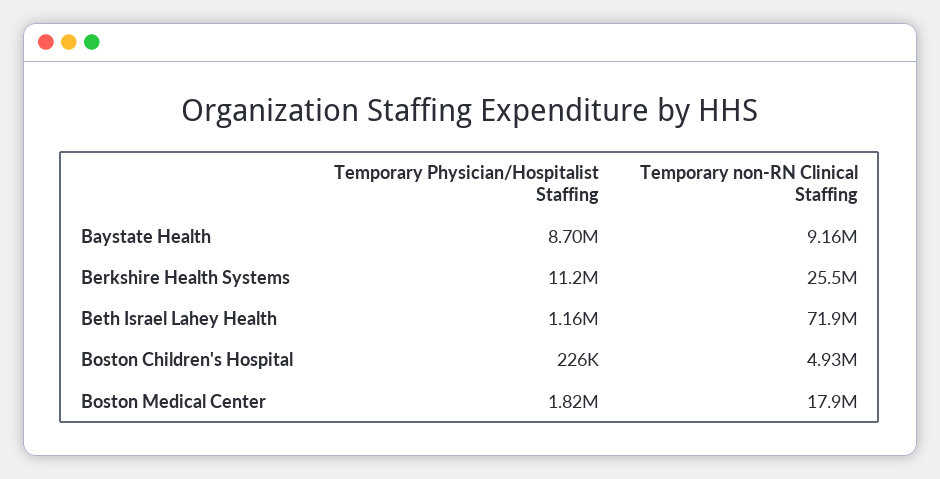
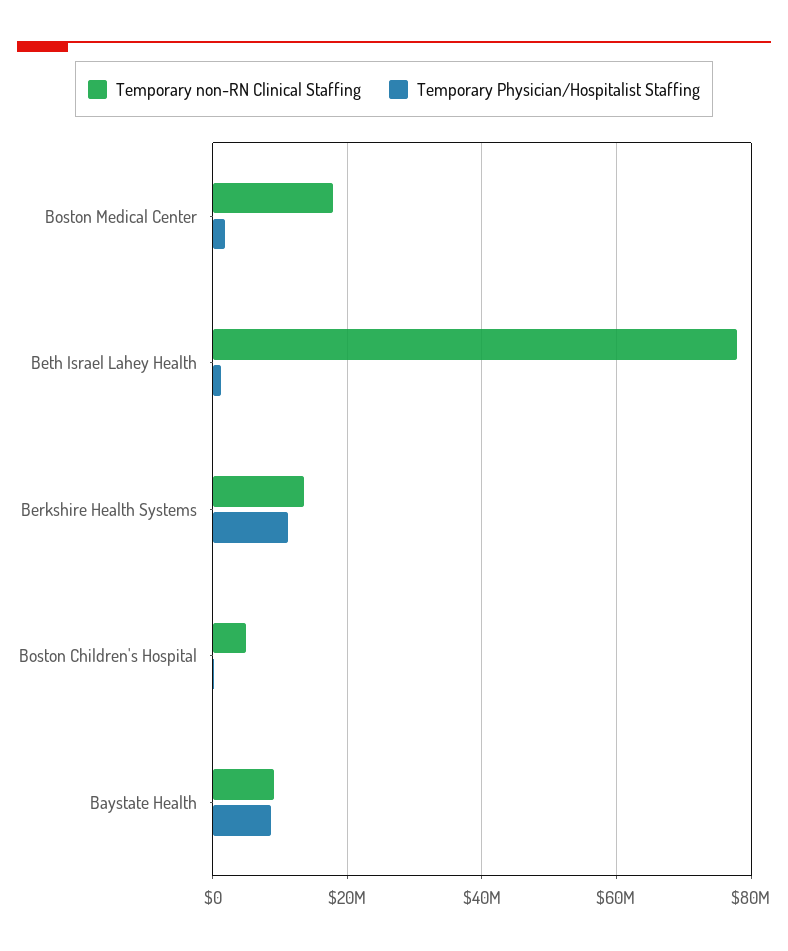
  {
    "Temporary Physician/Hospitalist Staffing": {
      "Baystate Health": 8700000,
      "Berkshire Health Systems": 11200000,
      "Beth Israel Lahey Health": 1160000,
      "Boston Children's Hospital": 226000,
      "Boston Medical Center": 1820000
    },
    "Temporary non-RN Clinical Staffing": {
      "Baystate Health": 9160000,
-     "Berkshire Health Systems": 25500000,
+     "Berkshire Health Systems": 14000000,
-     "Beth Israel Lahey Health": 71900000,
+     "Beth Israel Lahey Health": 78000000,
      "Boston Children's Hospital": 4930000,
      "Boston Medical Center": 17900000
    }
  }

